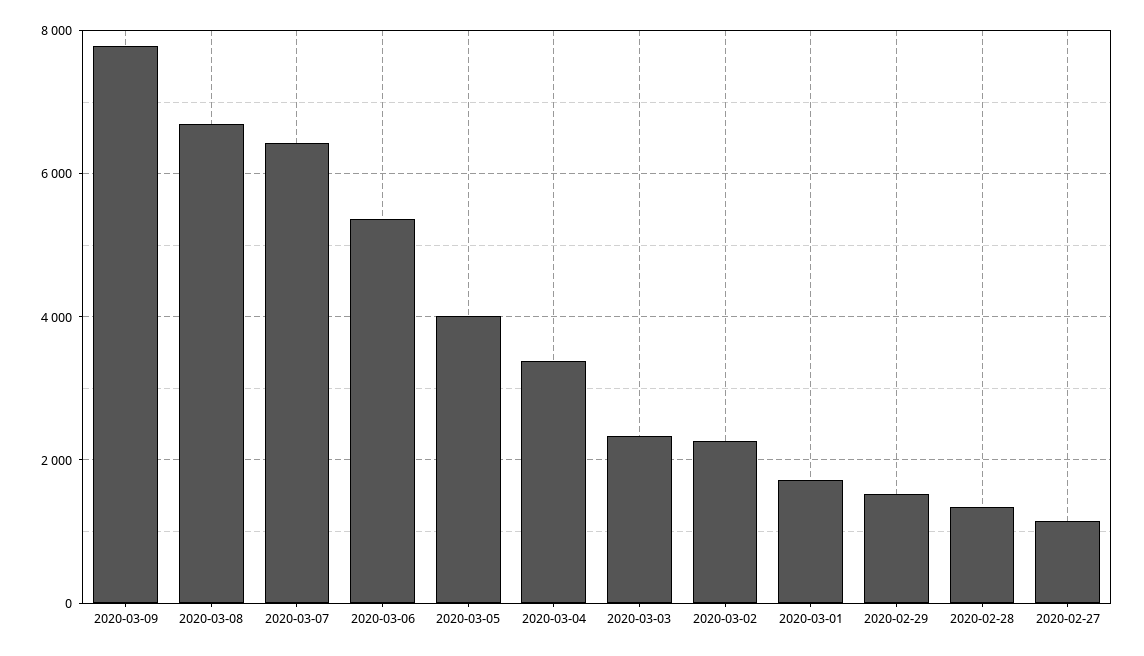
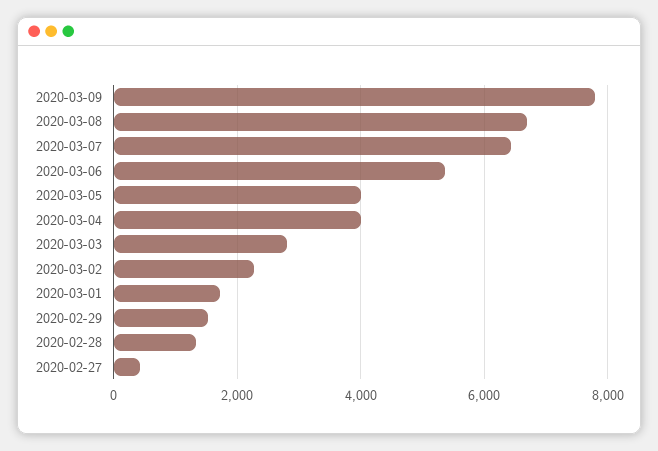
  {
    "2020-03-09": 7800,
    "2020-03-08": 6600,
    "2020-03-07": 6400,
    "2020-03-06": 5400,
    "2020-03-05": 4000,
-   "2020-03-04": 3400,
+   "2020-03-04": 4000,
-   "2020-03-03": 2400,
+   "2020-03-03": 2800,
    "2020-03-02": 2200,
    "2020-03-01": 1800,
    "2020-02-29": 1600,
    "2020-02-28": 1400,
-   "2020-02-27": 1200
+   "2020-02-27": 400
  }

